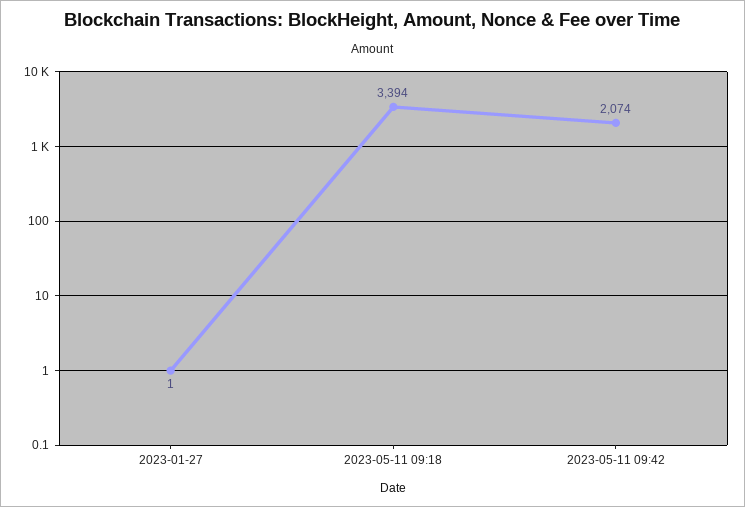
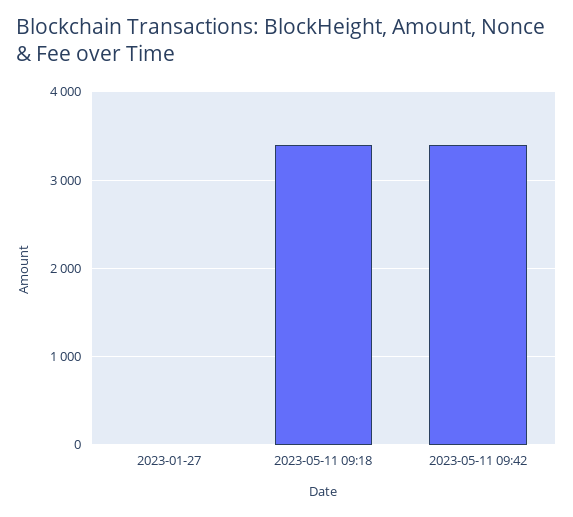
  {
    "2023-01-27": 1,
    "2023-05-11 09:18": 3394,
-   "2023-05-11 09:42": 2074
+   "2023-05-11 09:42": 3400
  }

